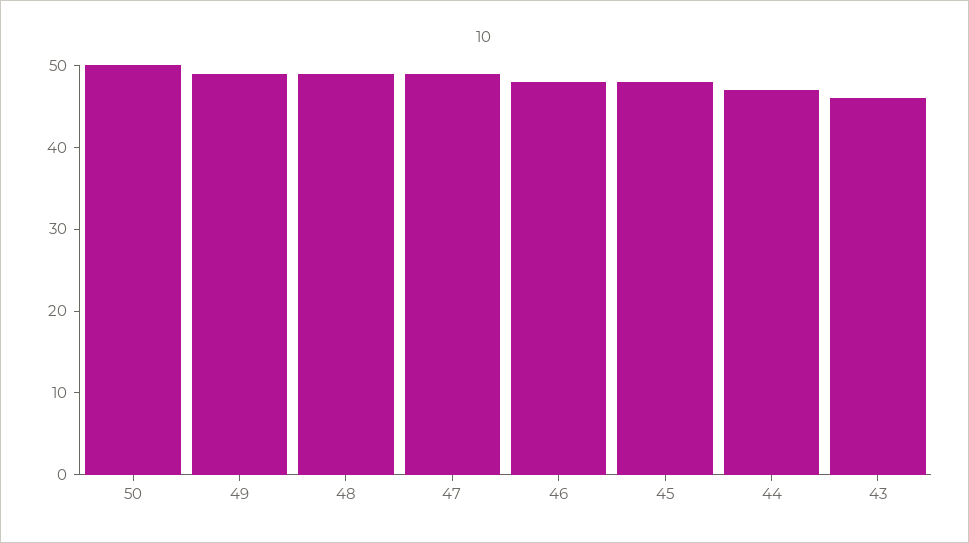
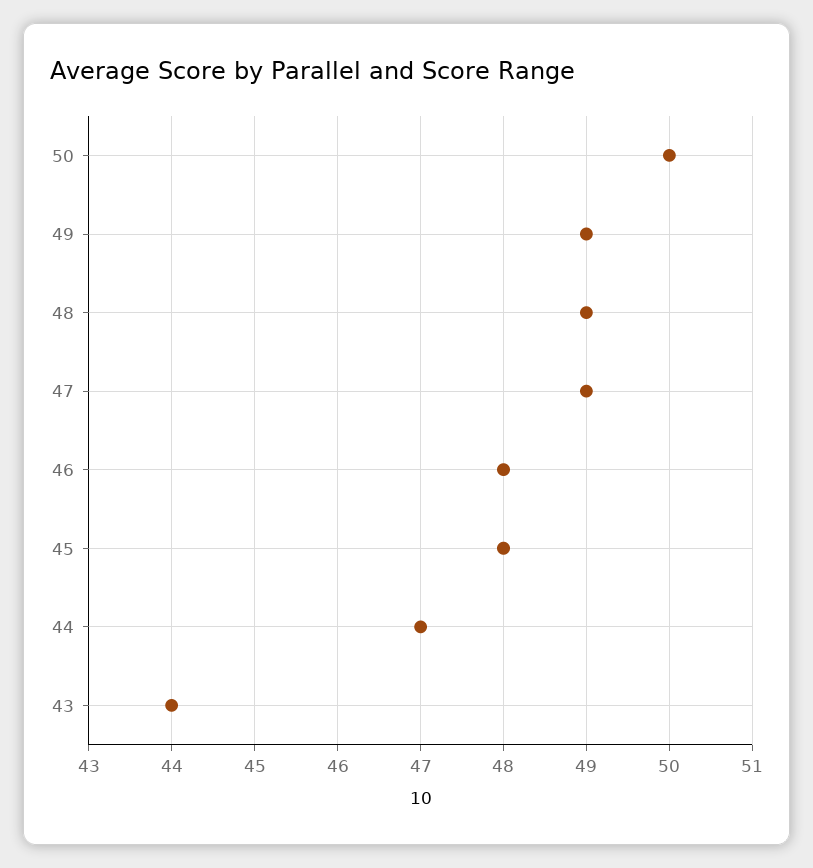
  {
    "50": 50,
    "49": 49,
    "48": 49,
    "47": 49,
    "46": 48,
    "45": 48,
    "44": 47,
-   "43": 46
+   "43": 44
  }

